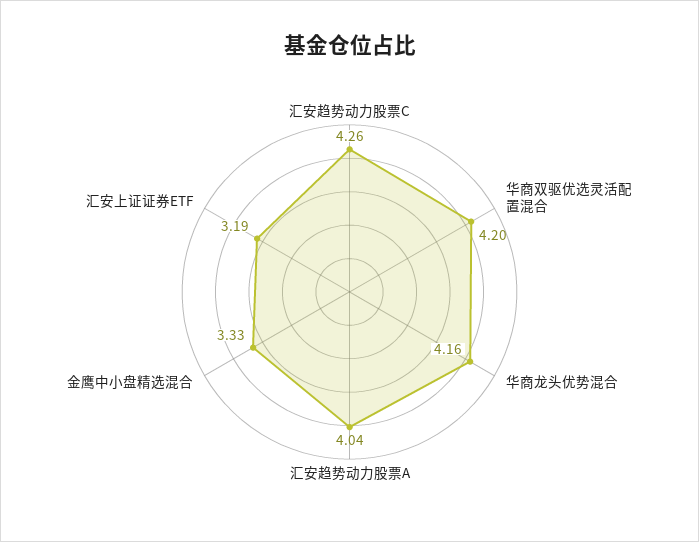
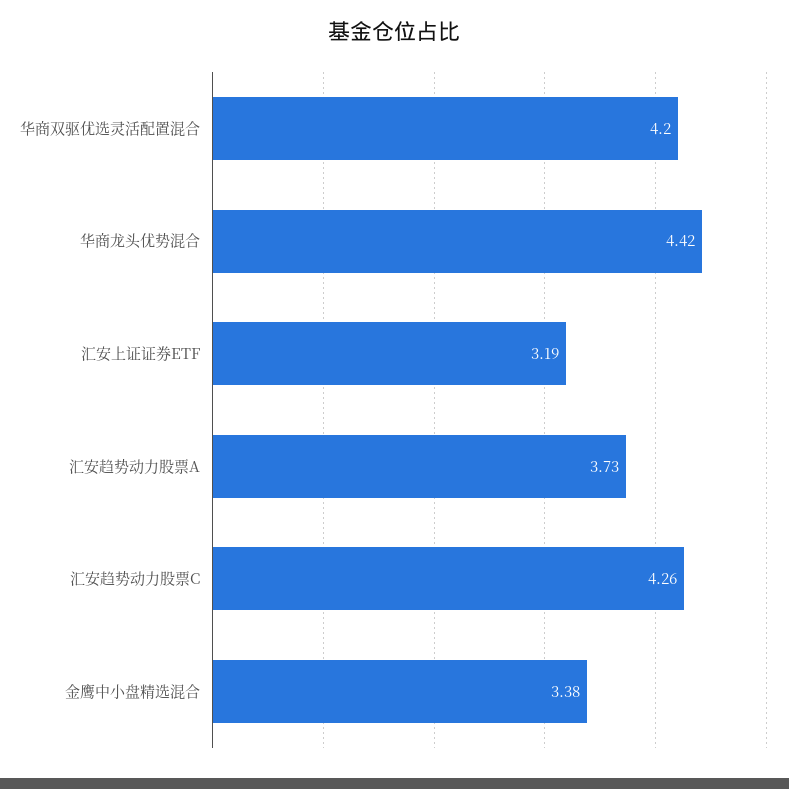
  {
    "汇安趋势动力股票C": 4.26,
    "华商双驱优选灵活配置混合": 4.2,
-   "华商龙头优势混合": 4.16,
+   "华商龙头优势混合": 4.42,
-   "汇安趋势动力股票A": 4.04,
+   "汇安趋势动力股票A": 3.73,
-   "金鹰中小盘精选混合": 3.33,
+   "金鹰中小盘精选混合": 3.38,
    "汇安上证证券ETF": 3.19
  }

